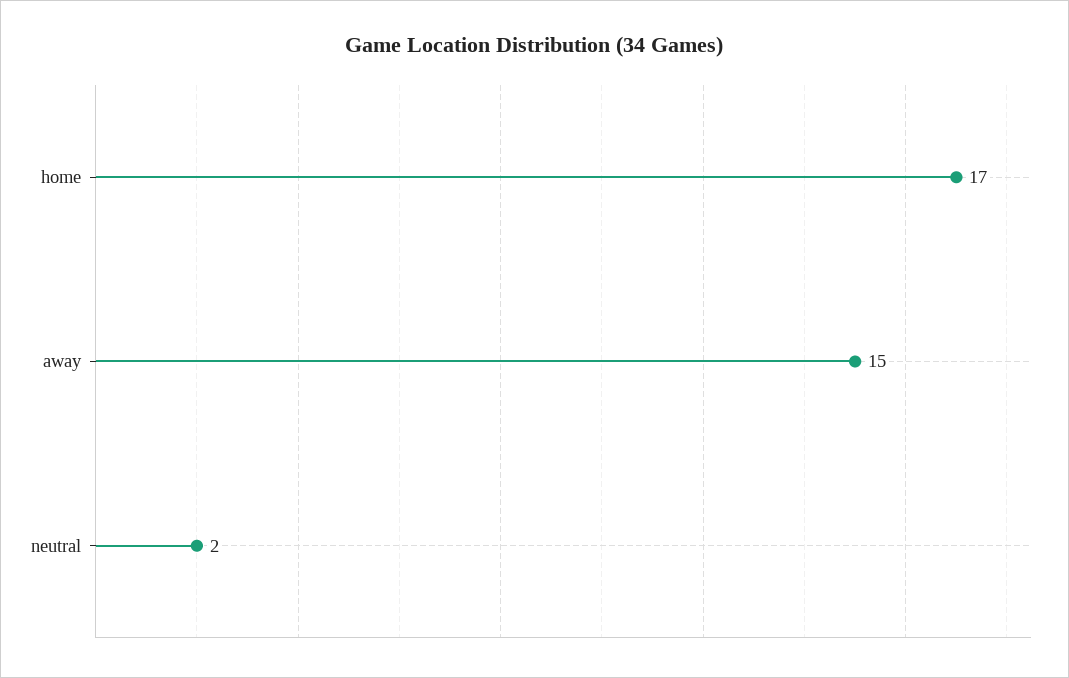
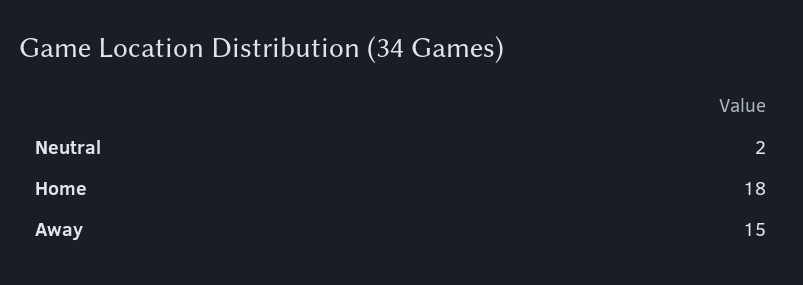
  {
-   "home": 17,
+   "home": 18,
    "away": 15,
    "neutral": 2
  }

